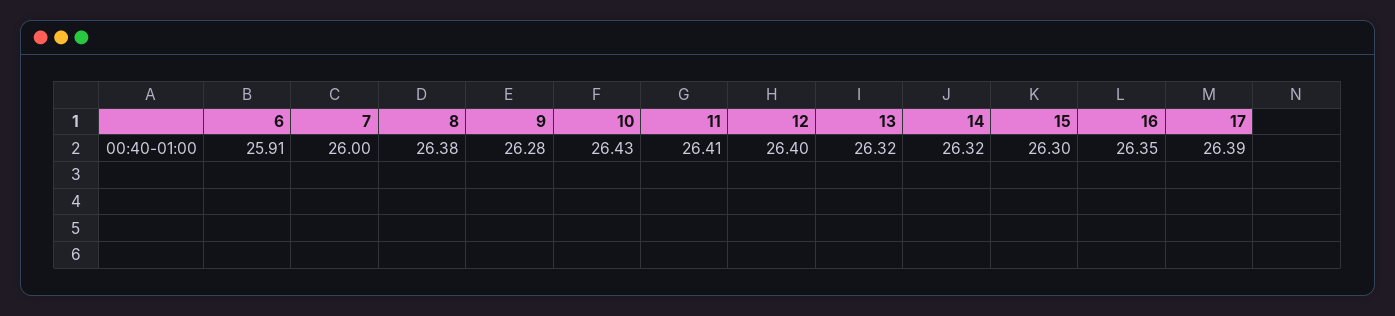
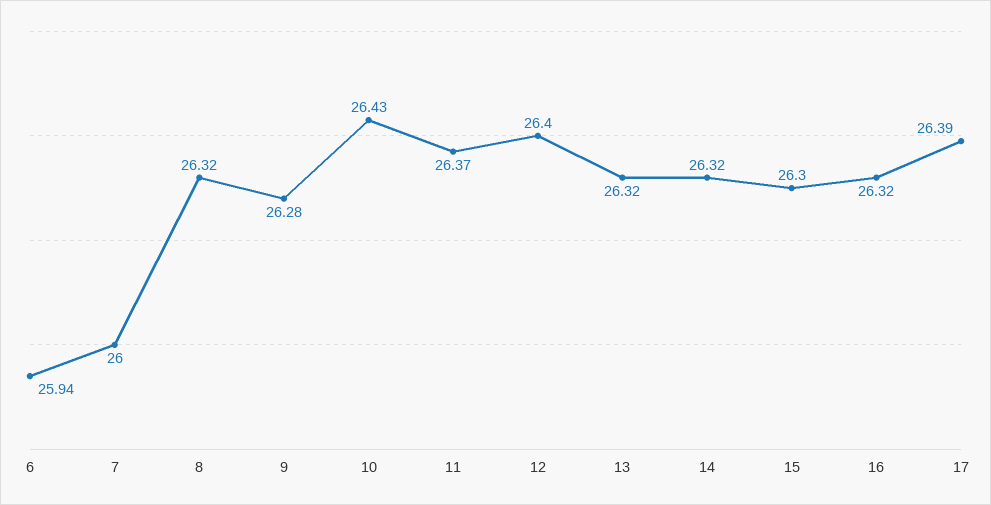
  {
-   "6": 25.91,
+   "6": 25.94,
    "7": 26,
-   "8": 26.38,
+   "8": 26.32,
    "9": 26.28,
    "10": 26.43,
-   "11": 26.41,
+   "11": 26.37,
    "12": 26.4,
    "13": 26.32,
    "14": 26.32,
    "15": 26.3,
-   "16": 26.35,
+   "16": 26.32,
    "17": 26.39
  }

